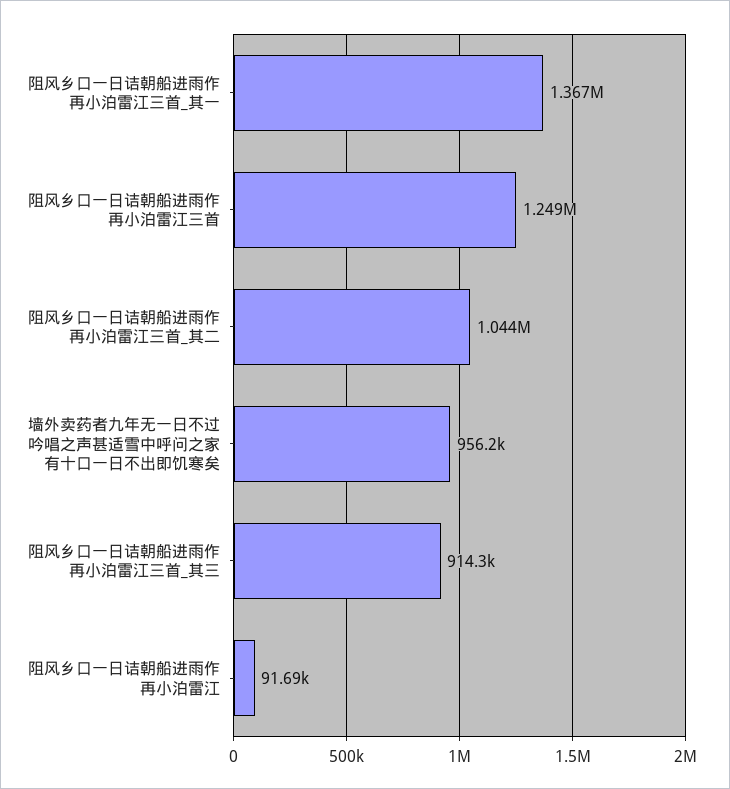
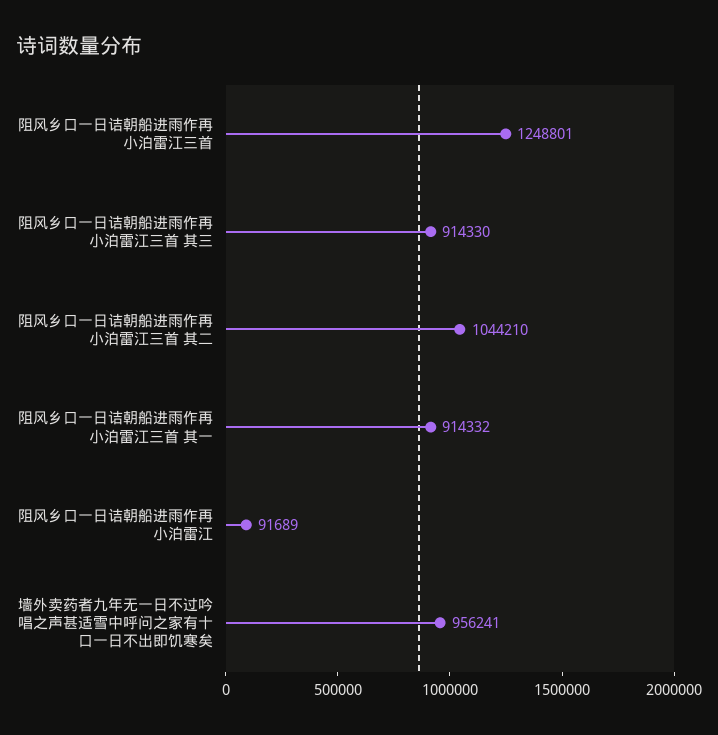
  {
-   "阻风乡口一日诘朝船进雨作再小泊雷江三首_其一": 1367000,
+   "阻风乡口一日诘朝船进雨作再小泊雷江三首_其一": 914332,
    "阻风乡口一日诘朝船进雨作再小泊雷江三首": 1248801,
    "阻风乡口一日诘朝船进雨作再小泊雷江三首_其二": 1044210,
    "墙外卖药者九年无一日不过吟唱之声甚适雪中呼问之家有十口一日不出即饥寒矣": 956241,
    "阻风乡口一日诘朝船进雨作再小泊雷江三首_其三": 914330,
    "阻风乡口一日诘朝船进雨作再小泊雷江": 91689
  }

